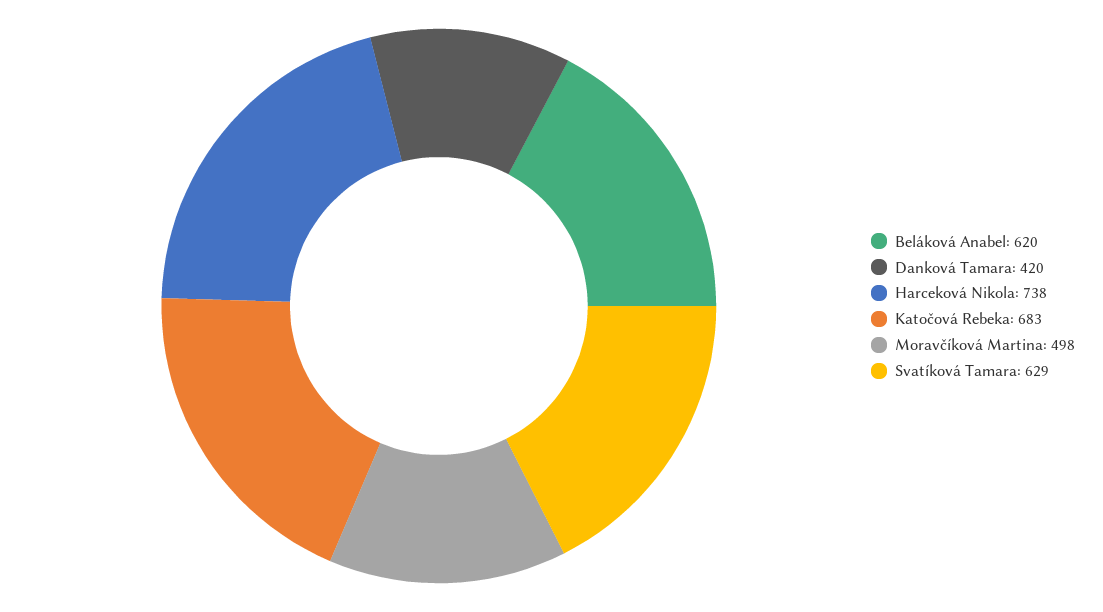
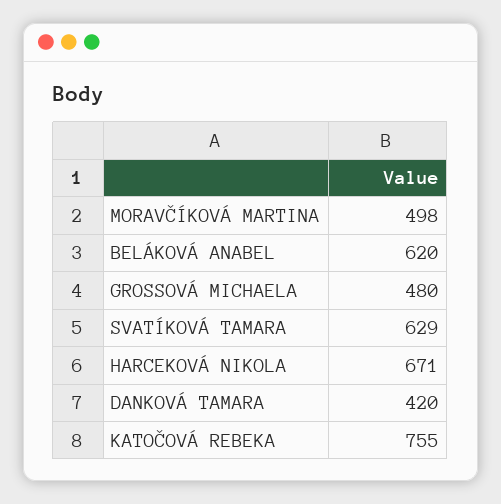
  {
    "Beláková Anabel": 620,
    "Danková Tamara": 420,
-   "Harceková Nikola": 738,
+   "Harceková Nikola": 671,
-   "Katočová Rebeka": 683,
+   "Katočová Rebeka": 755,
    "Moravčíková Martina": 498,
-   "Svatíková Tamara": 629
+   "Svatíková Tamara": 629,
+   "GROSSOVÁ MICHAELA": 480
  }

